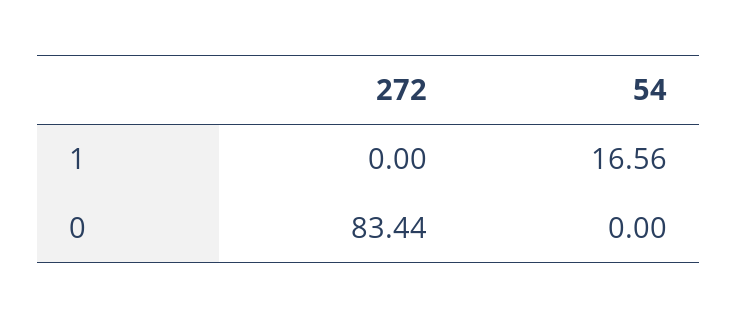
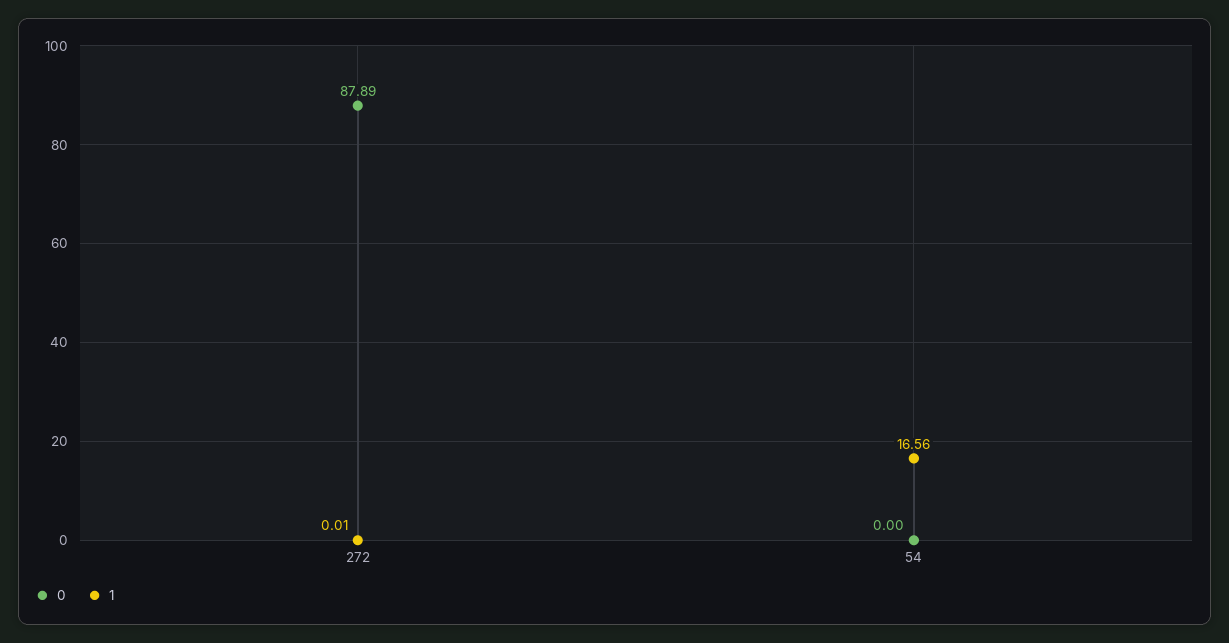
  {
    "1": {
-     "272": 0,
+     "272": 0.01,
      "54": 16.56
    },
    "0": {
-     "272": 83.44,
+     "272": 87.89,
      "54": 0
    }
  }

